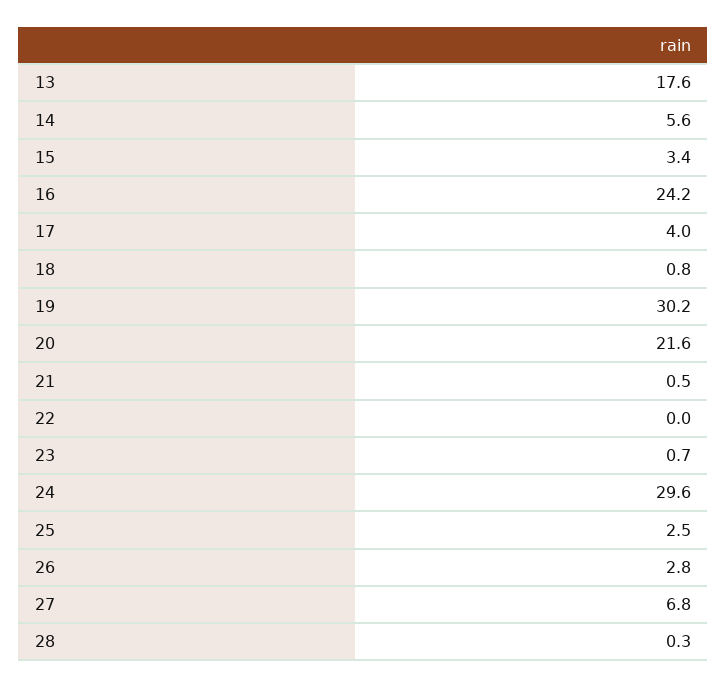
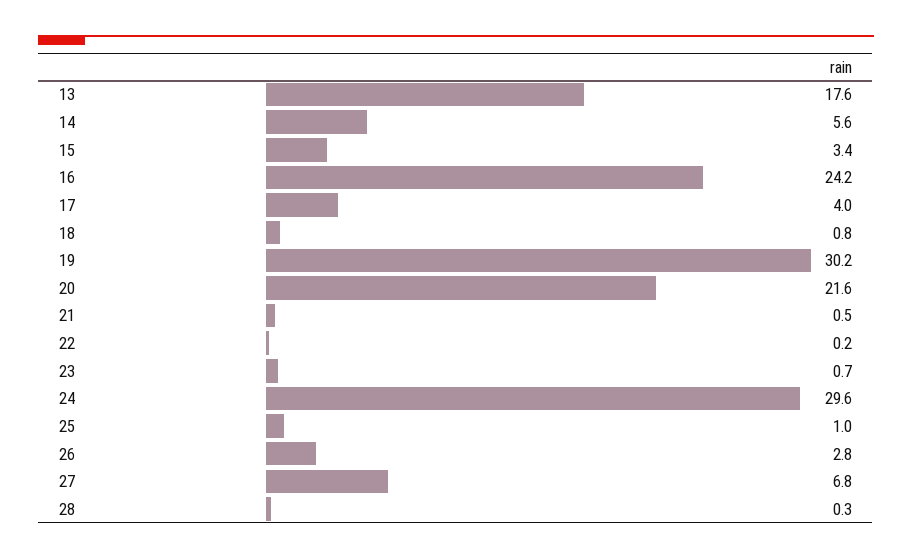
  {
    "13": 17.6,
    "14": 5.6,
    "15": 3.4,
    "16": 24.2,
    "17": 4,
    "18": 0.8,
    "19": 30.2,
    "20": 21.6,
    "21": 0.5,
-   "22": 0,
+   "22": 0.2,
    "23": 0.7,
    "24": 29.6,
-   "25": 2.5,
+   "25": 1,
    "26": 2.8,
    "27": 6.8,
    "28": 0.3
  }

